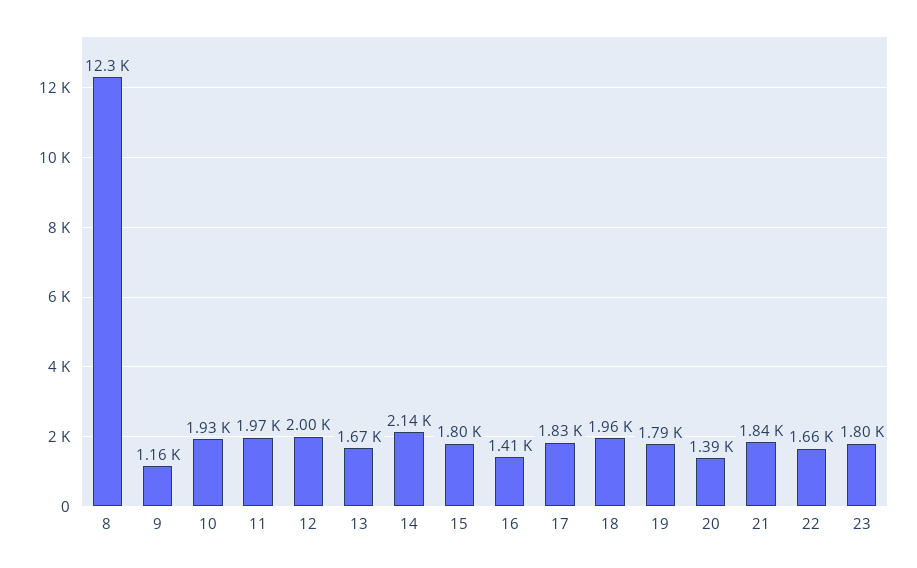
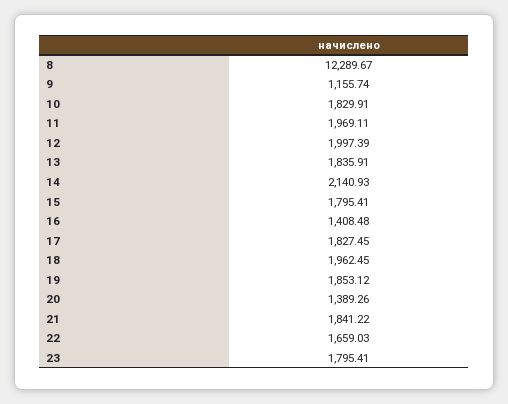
  {
    "8": 12289.67,
    "9": 1155.74,
-   "10": 1930,
+   "10": 1829.91,
    "11": 1969.11,
    "12": 1997.39,
-   "13": 1670,
+   "13": 1835.91,
    "14": 2140.93,
    "15": 1795.41,
    "16": 1408.48,
    "17": 1827.45,
    "18": 1962.45,
-   "19": 1790,
+   "19": 1853.12,
    "20": 1389.26,
    "21": 1841.22,
    "22": 1659.03,
    "23": 1795.41
  }

